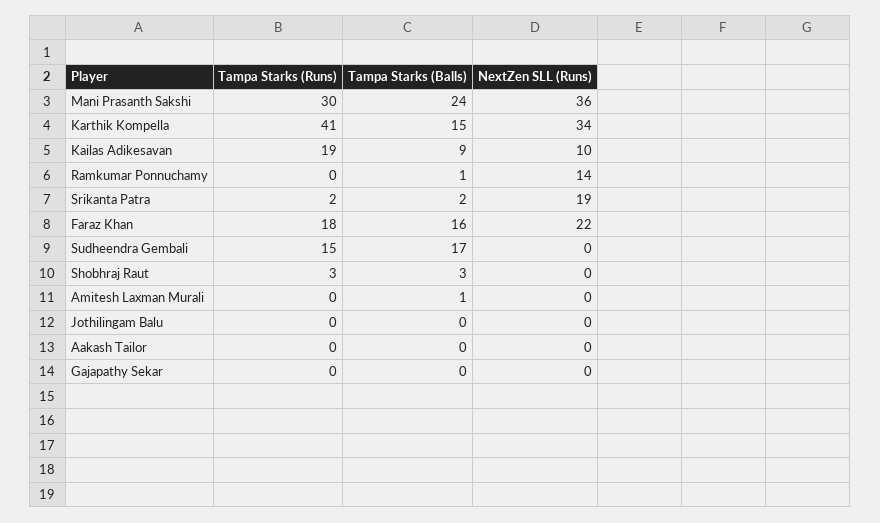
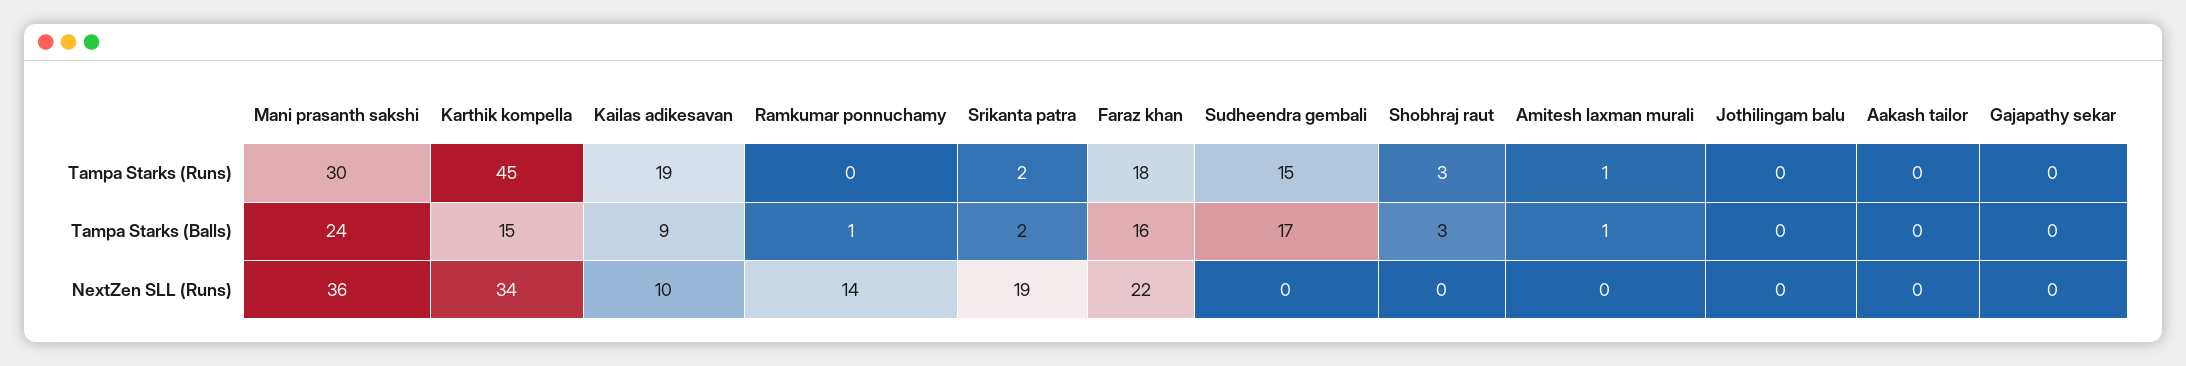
  {
    "Tampa Starks (Runs)": {
      "Mani Prasanth Sakshi": 30,
-     "Karthik Kompella": 41,
+     "Karthik Kompella": 45,
      "Kailas Adikesavan": 19,
      "Ramkumar Ponnuchamy": 0,
      "Srikanta Patra": 2,
      "Faraz Khan": 18,
      "Sudheendra Gembali": 15,
      "Shobhraj Raut": 3,
-     "Amitesh Laxman Murali": 0,
+     "Amitesh Laxman Murali": 1,
      "Jothilingam Balu": 0,
      "Aakash Tailor": 0,
      "Gajapathy Sekar": 0
    },
    "Tampa Starks (Balls)": {
      "Mani Prasanth Sakshi": 24,
      "Karthik Kompella": 15,
      "Kailas Adikesavan": 9,
      "Ramkumar Ponnuchamy": 1,
      "Srikanta Patra": 2,
      "Faraz Khan": 16,
      "Sudheendra Gembali": 17,
      "Shobhraj Raut": 3,
      "Amitesh Laxman Murali": 1,
      "Jothilingam Balu": 0,
      "Aakash Tailor": 0,
      "Gajapathy Sekar": 0
    },
    "NextZen SLL (Runs)": {
      "Mani Prasanth Sakshi": 36,
      "Karthik Kompella": 34,
      "Kailas Adikesavan": 10,
      "Ramkumar Ponnuchamy": 14,
      "Srikanta Patra": 19,
      "Faraz Khan": 22,
      "Sudheendra Gembali": 0,
      "Shobhraj Raut": 0,
      "Amitesh Laxman Murali": 0,
      "Jothilingam Balu": 0,
      "Aakash Tailor": 0,
      "Gajapathy Sekar": 0
    }
  }

